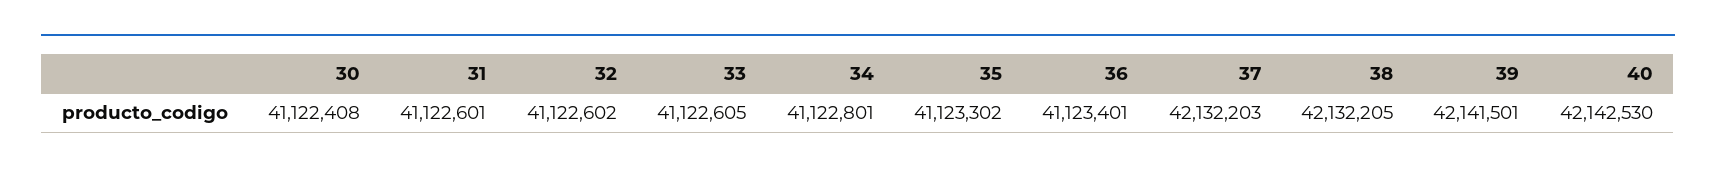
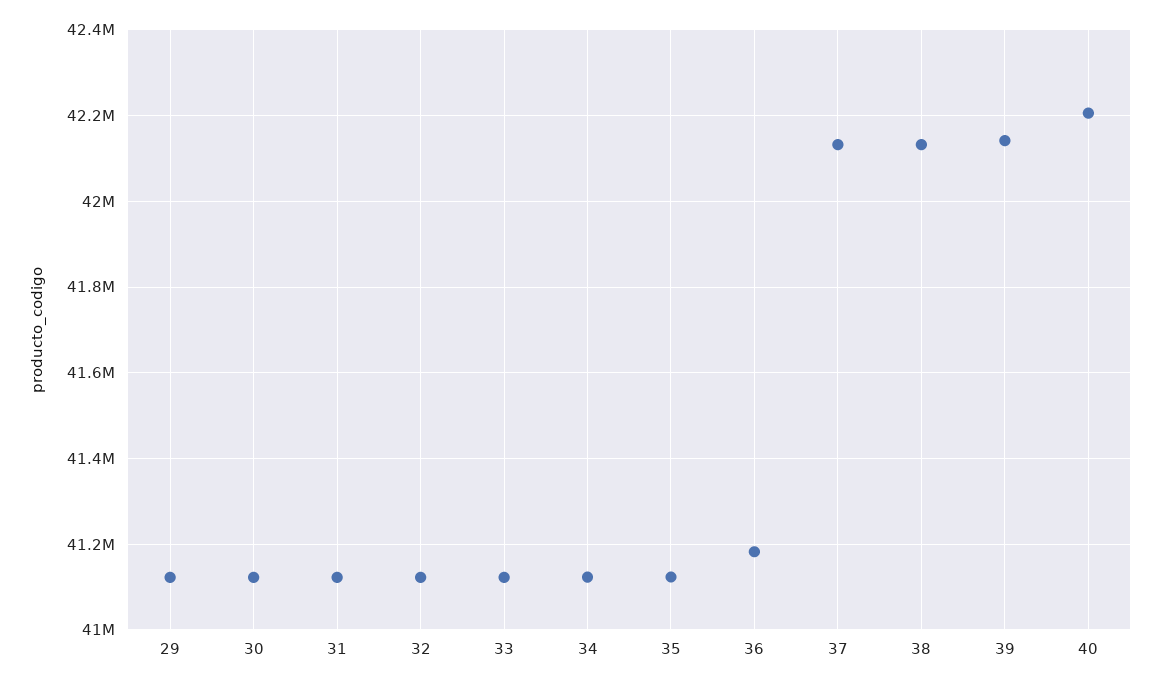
  {
    "30": 41122408,
    "31": 41122601,
    "32": 41122602,
    "33": 41122605,
    "34": 41122801,
    "35": 41123302,
-   "36": 41123401,
+   "36": 41180000,
    "37": 42132203,
    "38": 42132205,
    "39": 42141501,
-   "40": 42142530
+   "40": 42200000,
+   "29": 41120000
  }

